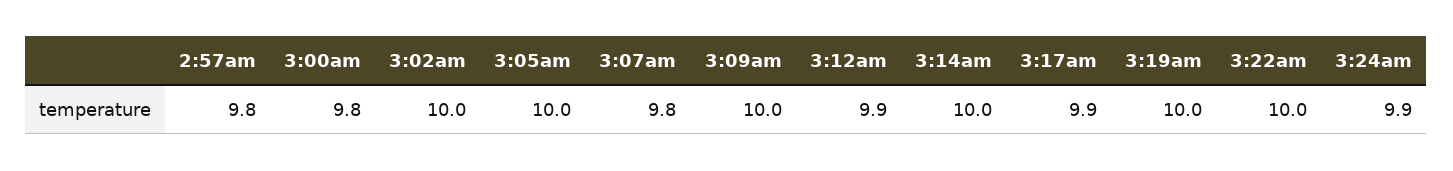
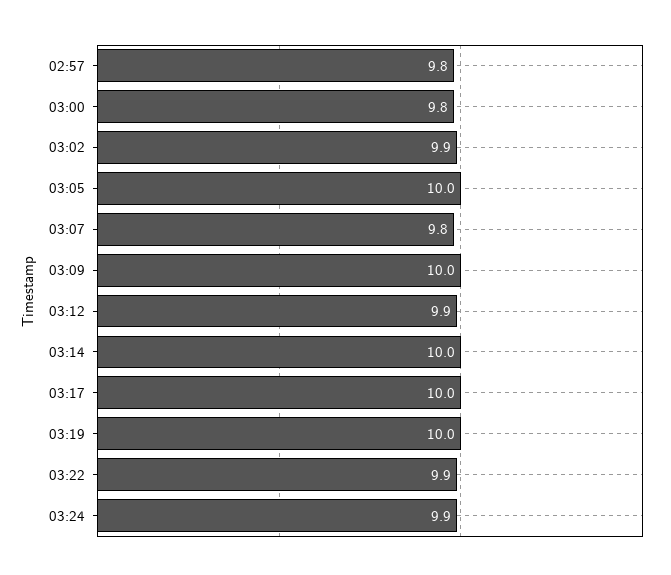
  {
    "2:57am": 9.8,
    "3:00am": 9.8,
-   "3:02am": 10,
+   "3:02am": 9.9,
    "3:05am": 10,
    "3:07am": 9.8,
    "3:09am": 10,
    "3:12am": 9.9,
    "3:14am": 10,
-   "3:17am": 9.9,
+   "3:17am": 10,
    "3:19am": 10,
-   "3:22am": 10,
+   "3:22am": 9.9,
    "3:24am": 9.9
  }

